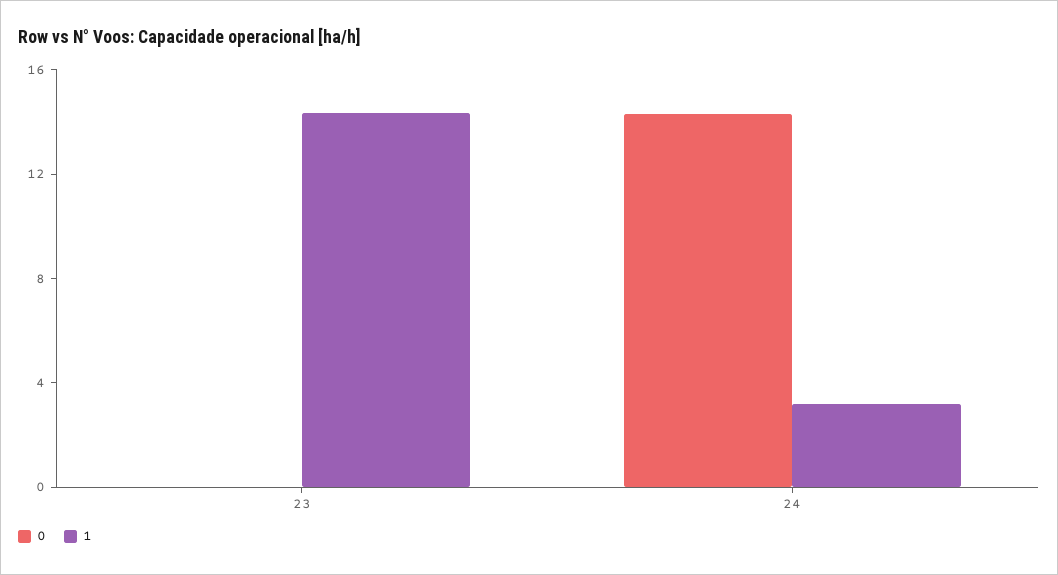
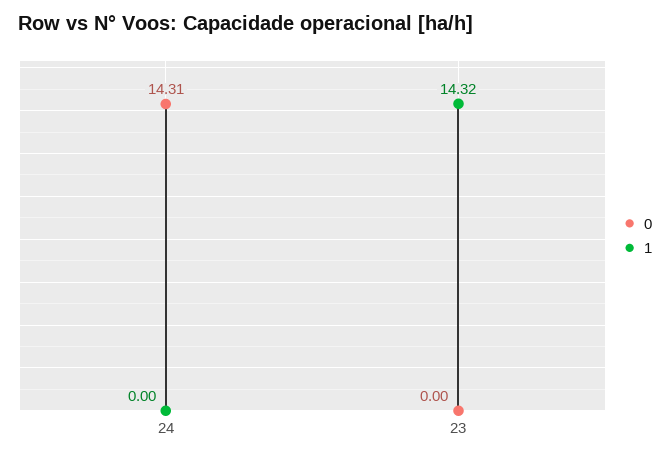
  {
    "0": {
      "23": 0,
      "24": 14.31
    },
    "1": {
      "23": 14.32,
-     "24": 3
+     "24": 0
    }
  }

